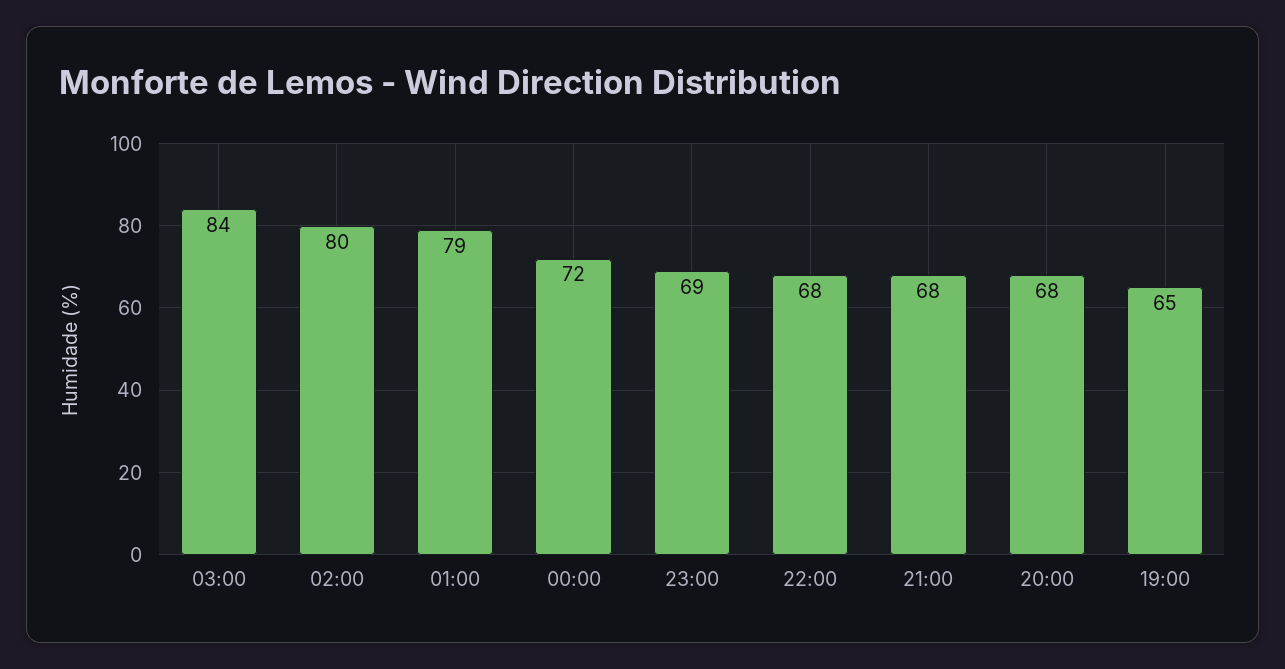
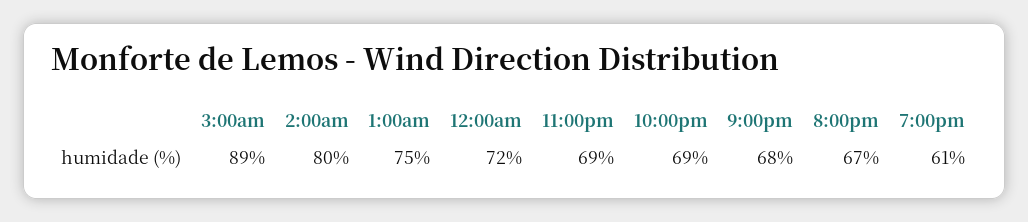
  {
-   "03:00": 84,
+   "03:00": 89,
    "02:00": 80,
-   "01:00": 79,
+   "01:00": 75,
    "00:00": 72,
    "23:00": 69,
-   "22:00": 68,
+   "22:00": 69,
    "21:00": 68,
-   "20:00": 68,
+   "20:00": 67,
-   "19:00": 65
+   "19:00": 61
  }

